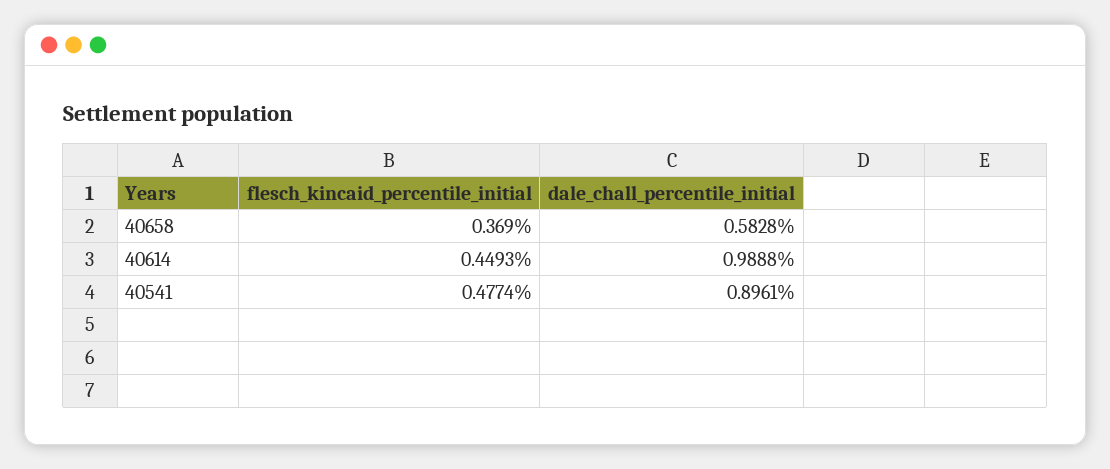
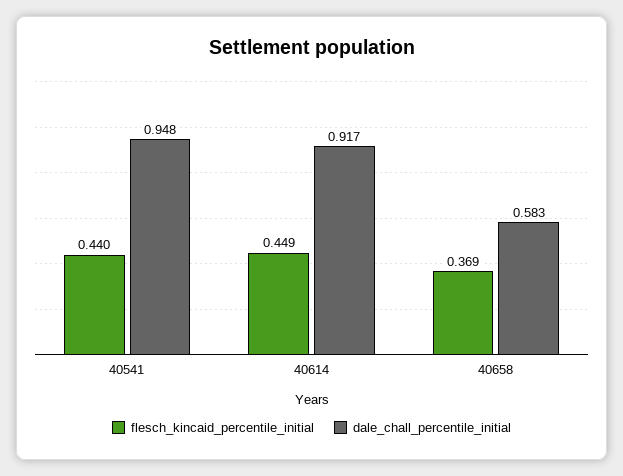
  {
    "flesch_kincaid_percentile_initial": {
      "40658": 0.369,
      "40614": 0.4493,
-     "40541": 0.4774
+     "40541": 0.44
    },
    "dale_chall_percentile_initial": {
      "40658": 0.5828,
-     "40614": 0.9888,
+     "40614": 0.917,
-     "40541": 0.8961
+     "40541": 0.948
    }
  }

